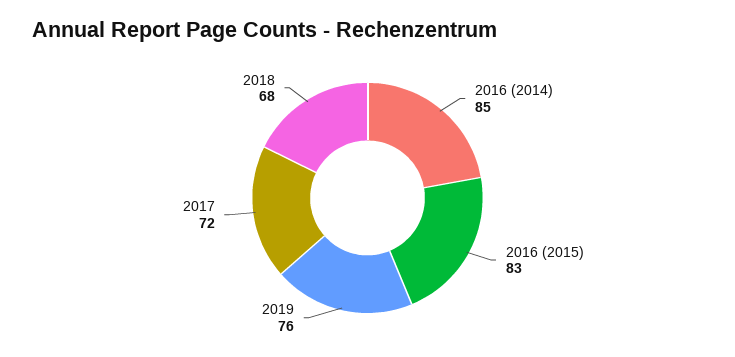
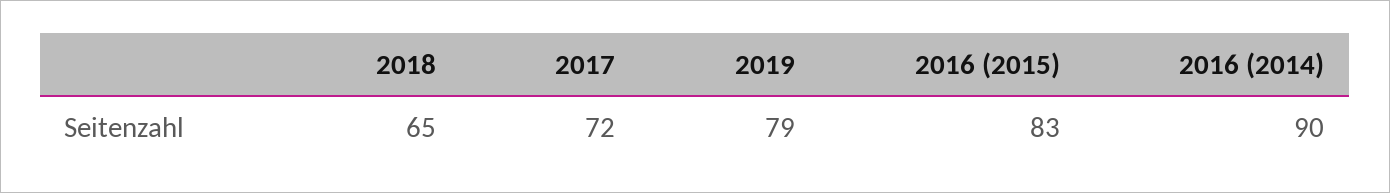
  {
-   "2016 (2014)": 85,
+   "2016 (2014)": 90,
    "2016 (2015)": 83,
-   "2019": 76,
+   "2019": 79,
    "2017": 72,
-   "2018": 68
+   "2018": 65
  }

